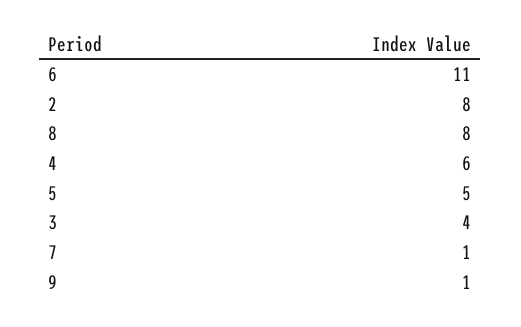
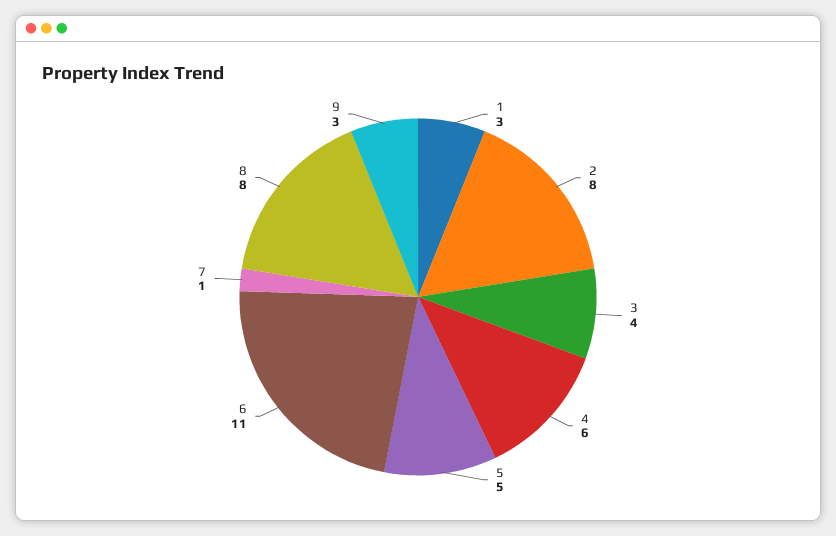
  {
    "6": 11,
    "2": 8,
    "8": 8,
    "4": 6,
    "5": 5,
    "3": 4,
    "7": 1,
-   "9": 1
+   "9": 3,
+   "1": 3
  }

